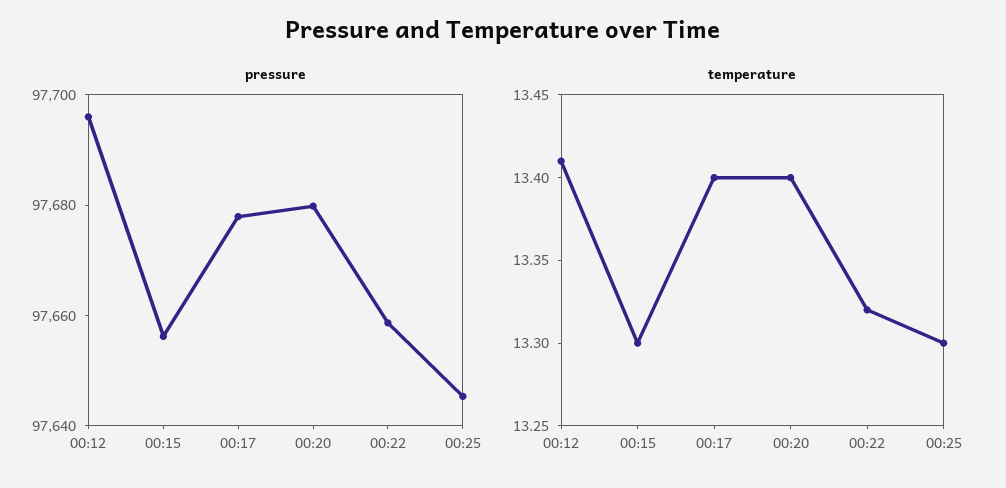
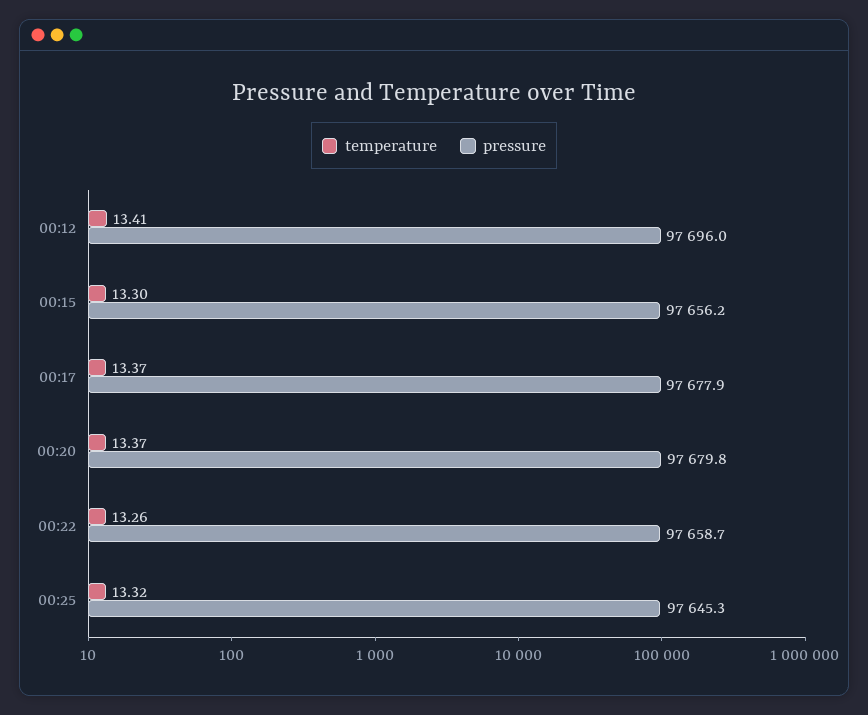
  {
    "pressure": {
      "00:12": 97696,
      "00:15": 97656.2,
      "00:17": 97677.9,
      "00:20": 97679.8,
      "00:22": 97658.7,
      "00:25": 97645.3
    },
    "temperature": {
      "00:12": 13.41,
      "00:15": 13.3,
-     "00:17": 13.4,
+     "00:17": 13.37,
-     "00:20": 13.4,
+     "00:20": 13.37,
-     "00:22": 13.32,
+     "00:22": 13.26,
-     "00:25": 13.3
+     "00:25": 13.32
    }
  }

